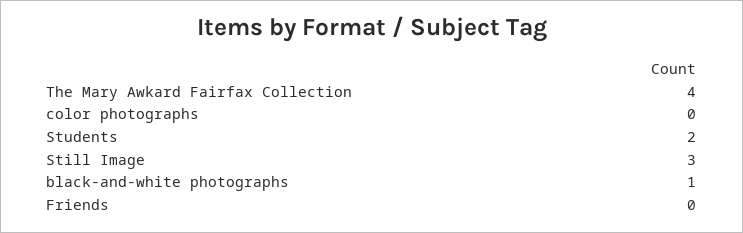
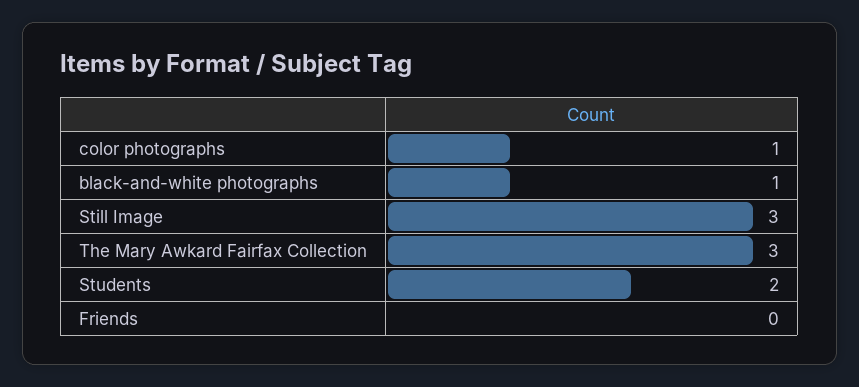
  {
-   "The Mary Awkard Fairfax Collection": 4,
+   "The Mary Awkard Fairfax Collection": 3,
-   "color photographs": 0,
+   "color photographs": 1,
    "Students": 2,
    "Still Image": 3,
    "black-and-white photographs": 1,
    "Friends": 0
  }

